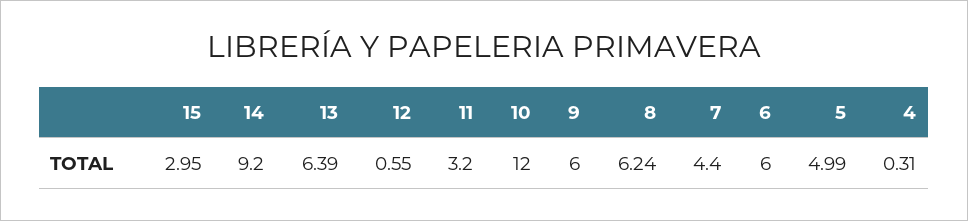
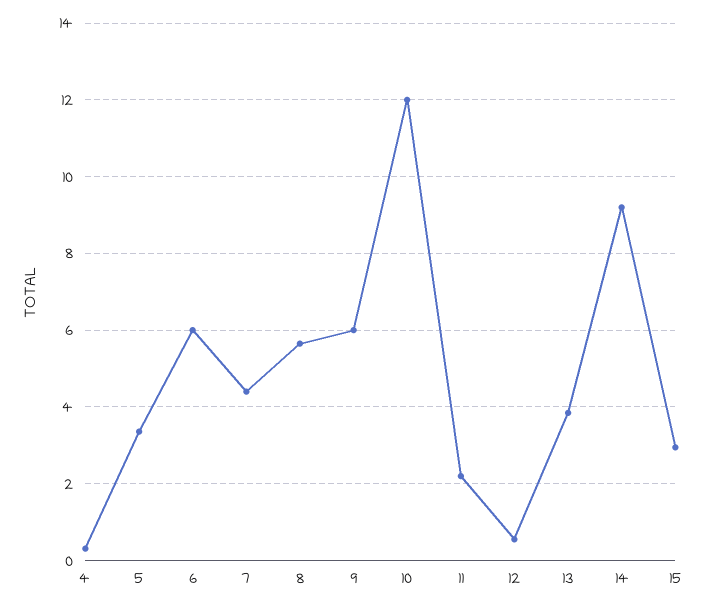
  {
    "15": 2.95,
    "14": 9.2,
-   "13": 6.39,
+   "13": 3.8,
    "12": 0.55,
-   "11": 3.2,
+   "11": 2.2,
    "10": 12,
    "9": 6,
-   "8": 6.24,
+   "8": 5.6,
    "7": 4.4,
    "6": 6,
-   "5": 4.99,
+   "5": 3.4,
    "4": 0.31
  }

